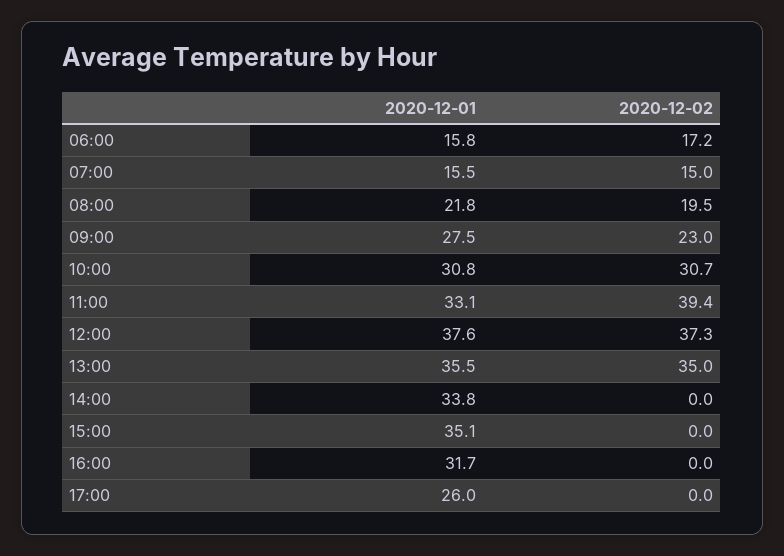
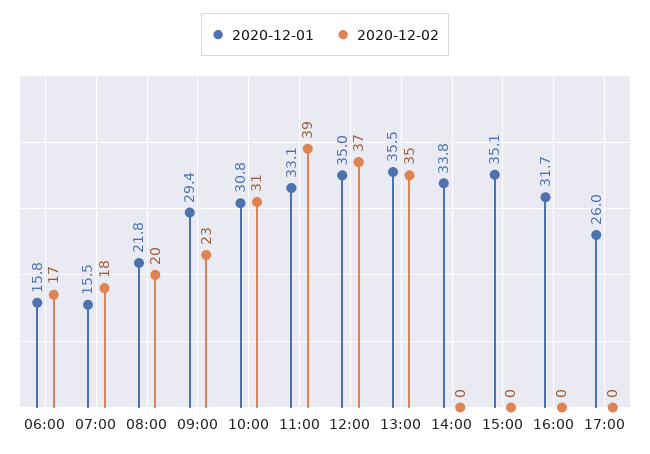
  {
    "2020-12-01": {
      "06:00": 15.8,
      "07:00": 15.5,
      "08:00": 21.8,
-     "09:00": 27.5,
+     "09:00": 29.4,
      "10:00": 30.8,
      "11:00": 33.1,
-     "12:00": 37.6,
+     "12:00": 35,
      "13:00": 35.5,
      "14:00": 33.8,
      "15:00": 35.1,
      "16:00": 31.7,
      "17:00": 26
    },
    "2020-12-02": {
      "06:00": 17.2,
-     "07:00": 15,
+     "07:00": 18,
      "08:00": 19.5,
      "09:00": 23,
      "10:00": 30.7,
      "11:00": 39.4,
      "12:00": 37.3,
      "13:00": 35,
      "14:00": 0,
      "15:00": 0,
      "16:00": 0,
      "17:00": 0
    }
  }

